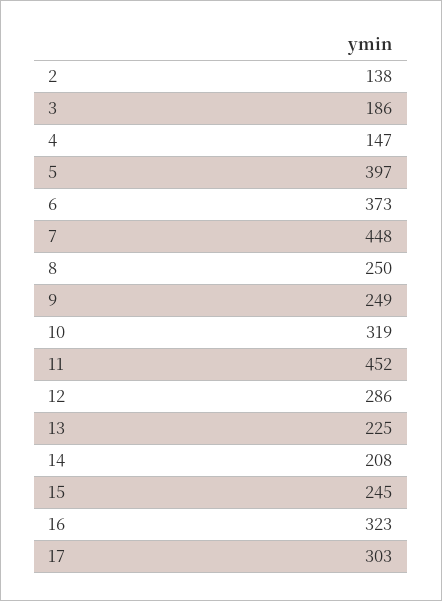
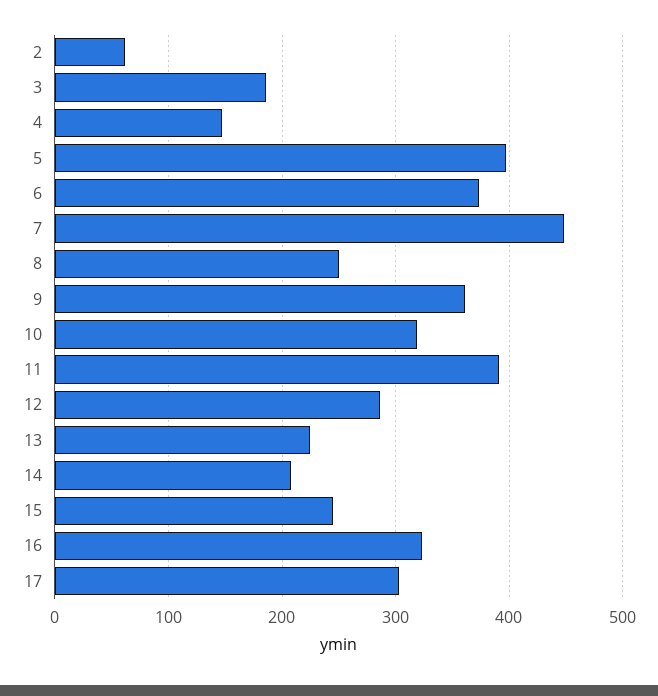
  {
-   "2": 138,
+   "2": 60,
    "3": 186,
    "4": 147,
    "5": 397,
    "6": 373,
    "7": 448,
    "8": 250,
-   "9": 249,
+   "9": 360,
    "10": 319,
-   "11": 452,
+   "11": 390,
    "12": 286,
    "13": 225,
    "14": 208,
    "15": 245,
    "16": 323,
    "17": 303
  }

